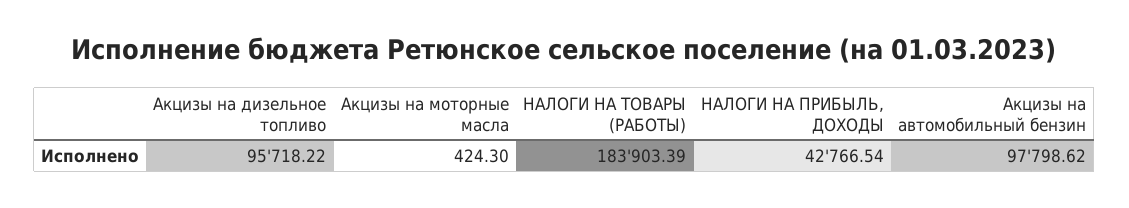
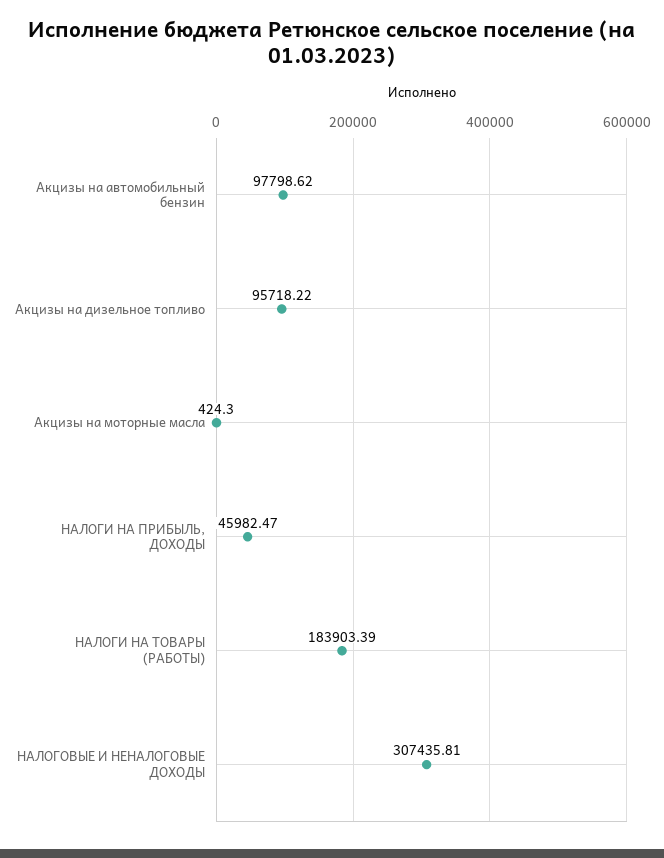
  {
    "Акцизы на дизельное топливо": 95718.22,
    "Акцизы на моторные масла": 424.3,
    "НАЛОГИ НА ТОВАРЫ (РАБОТЫ)": 183903.39,
-   "НАЛОГИ НА ПРИБЫЛЬ, ДОХОДЫ": 42766.54,
+   "НАЛОГИ НА ПРИБЫЛЬ, ДОХОДЫ": 45982.47,
-   "Акцизы на автомобильный бензин": 97798.62
+   "Акцизы на автомобильный бензин": 97798.62,
+   "НАЛОГОВЫЕ И НЕНАЛОГОВЫЕ ДОХОДЫ": 307435.81
  }

